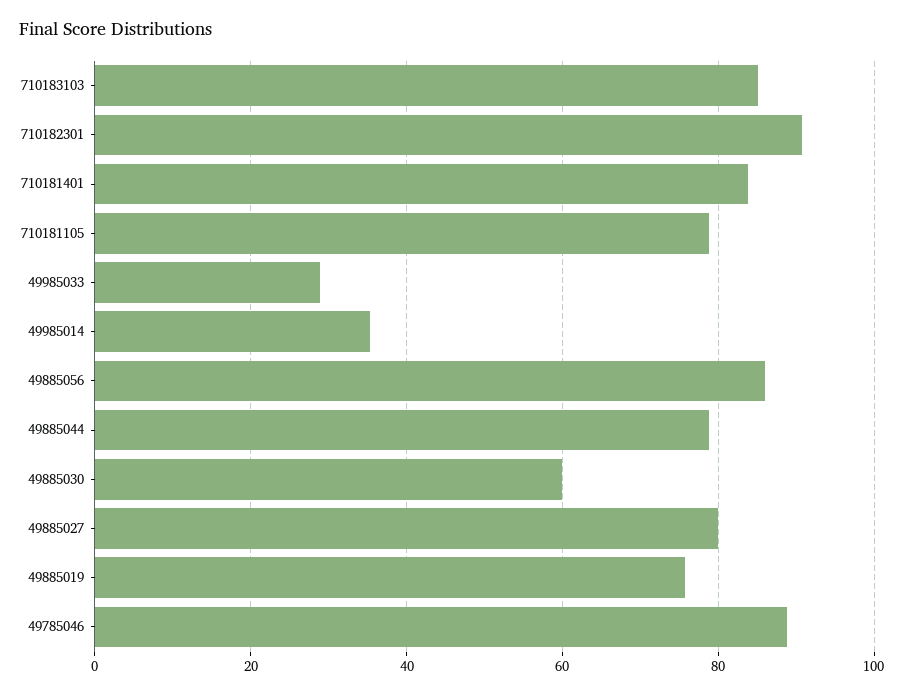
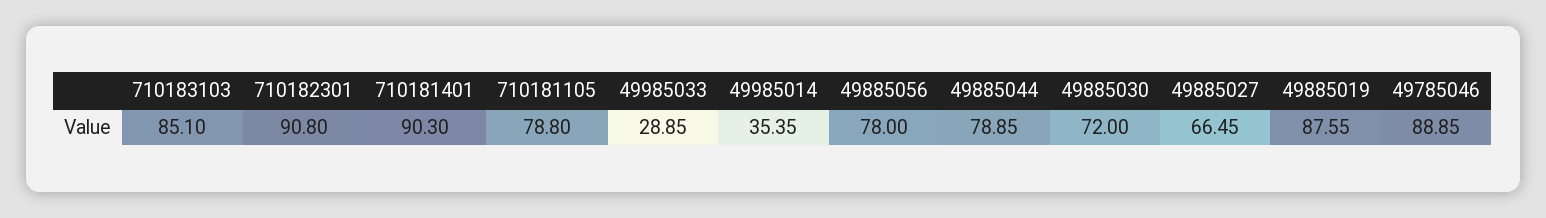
  {
    "710183103": 85.1,
    "710182301": 90.8,
-   "710181401": 84,
+   "710181401": 90.3,
    "710181105": 78.8,
    "49985033": 28.85,
    "49985014": 35.35,
-   "49885056": 86,
+   "49885056": 78,
    "49885044": 78.85,
-   "49885030": 60,
+   "49885030": 72,
-   "49885027": 80,
+   "49885027": 66.45,
-   "49885019": 76,
+   "49885019": 87.55,
    "49785046": 88.85
  }

